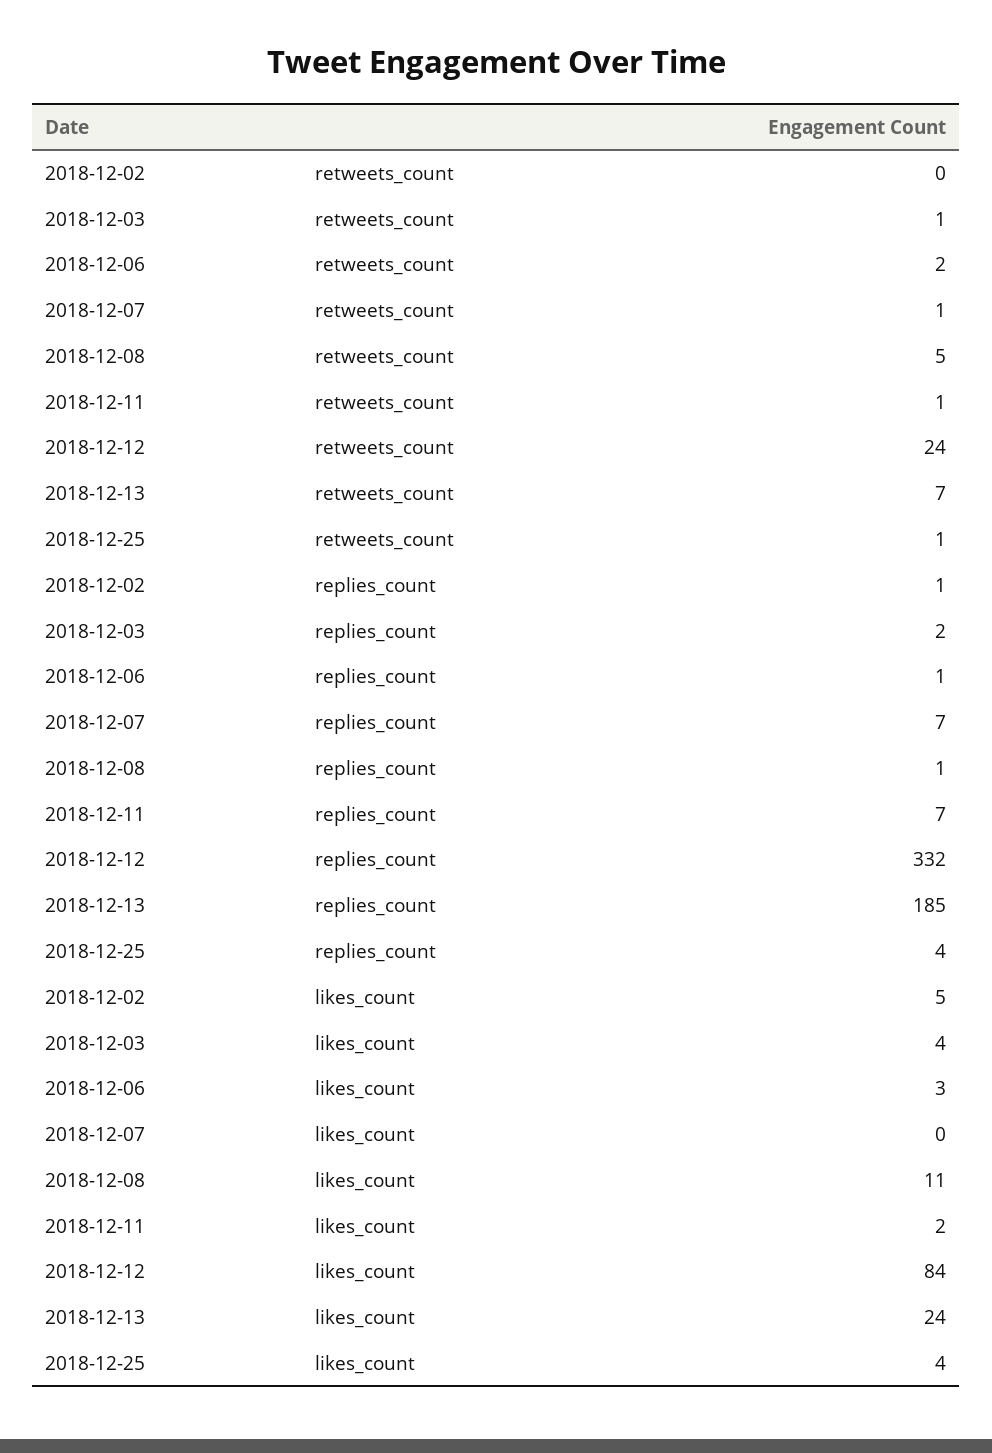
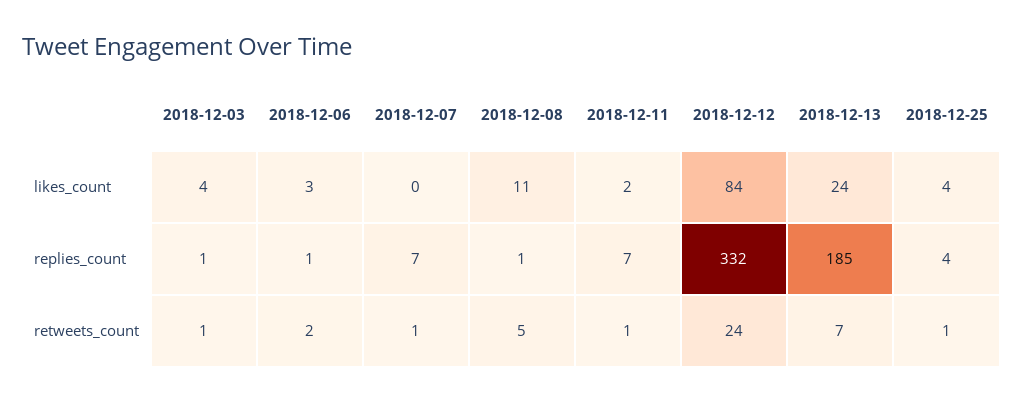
  {
-   "2018-12-02": {
-     "retweets_count": 0,
-     "replies_count": 1,
-     "likes_count": 5
-   },
    "2018-12-03": {
      "retweets_count": 1,
-     "replies_count": 2,
+     "replies_count": 1,
      "likes_count": 4
    },
    "2018-12-06": {
      "retweets_count": 2,
      "replies_count": 1,
      "likes_count": 3
    },
    "2018-12-07": {
      "retweets_count": 1,
      "replies_count": 7,
      "likes_count": 0
    },
    "2018-12-08": {
      "retweets_count": 5,
      "replies_count": 1,
      "likes_count": 11
    },
    "2018-12-11": {
      "retweets_count": 1,
      "replies_count": 7,
      "likes_count": 2
    },
    "2018-12-12": {
      "retweets_count": 24,
      "replies_count": 332,
      "likes_count": 84
    },
    "2018-12-13": {
      "retweets_count": 7,
      "replies_count": 185,
      "likes_count": 24
    },
    "2018-12-25": {
      "retweets_count": 1,
      "replies_count": 4,
      "likes_count": 4
    }
  }

